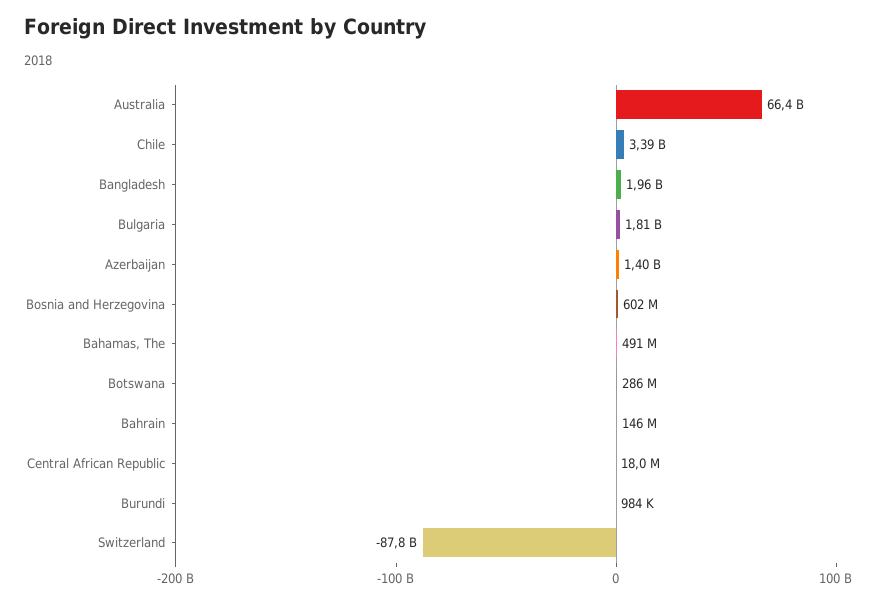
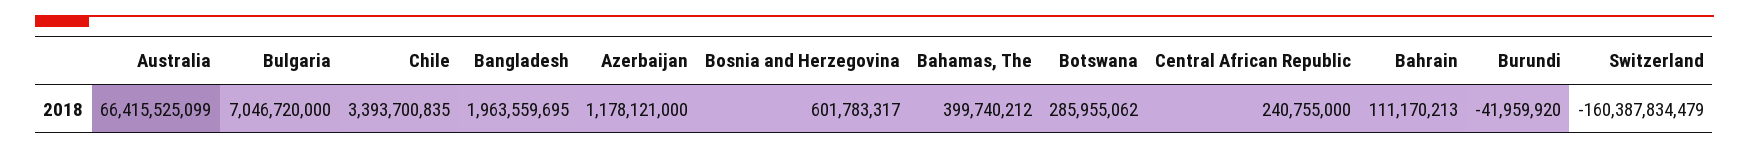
  {
    "Australia": 66415525099,
    "Chile": 3393700835,
    "Bangladesh": 1963559695,
-   "Bulgaria": 1810000000,
+   "Bulgaria": 7046720000,
-   "Azerbaijan": 1400000000,
+   "Azerbaijan": 1178121000,
    "Bosnia and Herzegovina": 601783317,
-   "Bahamas, The": 491000000,
+   "Bahamas, The": 399740212,
    "Botswana": 285955062,
-   "Bahrain": 146000000,
+   "Bahrain": 111170213,
-   "Central African Republic": 18000000,
+   "Central African Republic": 240755000,
-   "Burundi": 984000,
+   "Burundi": -41959920,
-   "Switzerland": -87800000000
+   "Switzerland": -160387834479
  }

